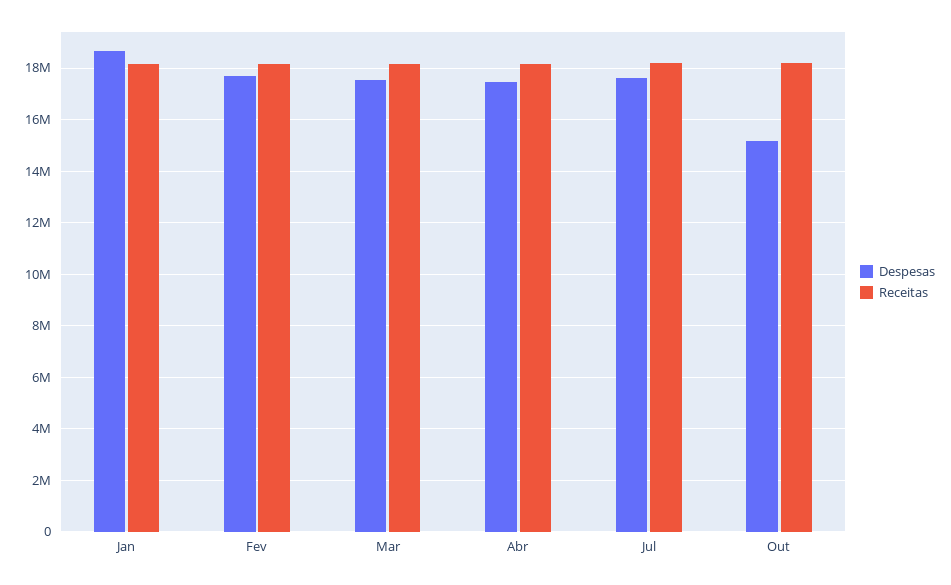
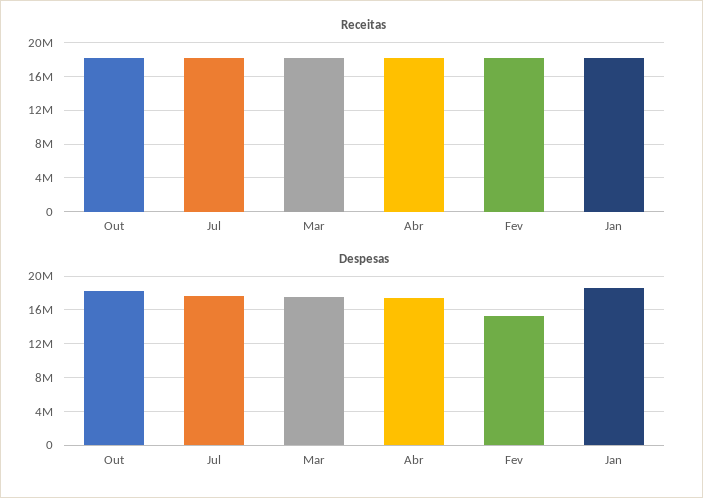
  {
    "Despesas": {
      "Jan": 18750000,
-     "Fev": 17750000,
+     "Fev": 15000000,
      "Mar": 17500000,
      "Abr": 17500000,
      "Jul": 17750000,
-     "Out": 15250000
+     "Out": 18000000
    },
    "Receitas": {
      "Jan": 18250000,
      "Fev": 18250000,
      "Mar": 18250000,
      "Abr": 18250000,
      "Jul": 18250000,
      "Out": 18250000
    }
  }

